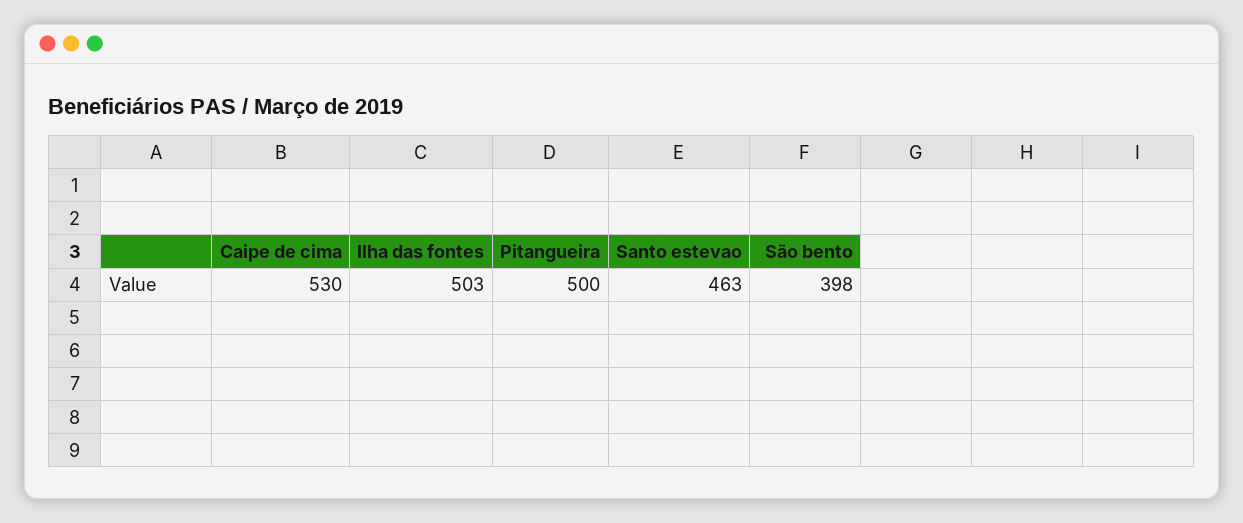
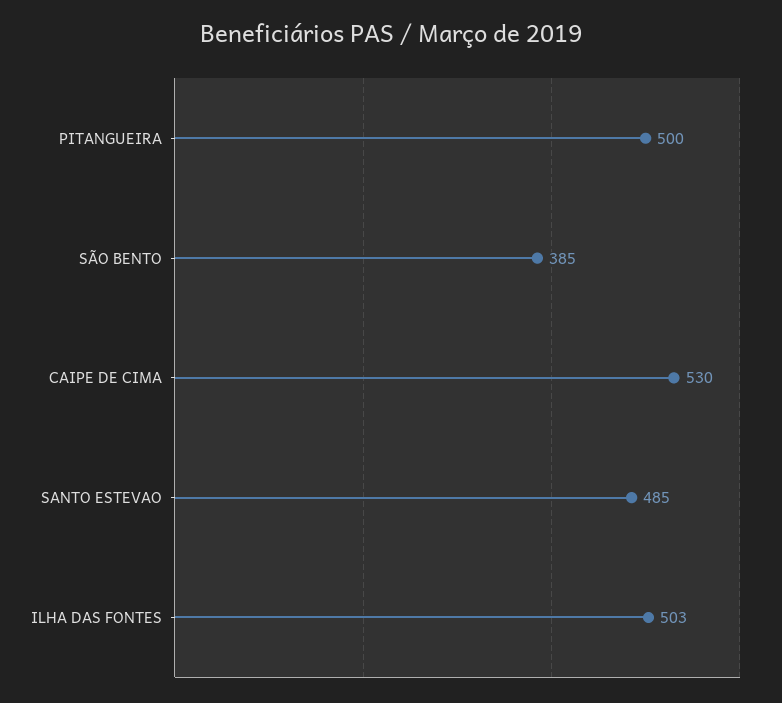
  {
    "Caipe de cima": 530,
    "Ilha das fontes": 503,
    "Pitangueira": 500,
-   "Santo estevao": 463,
+   "Santo estevao": 485,
-   "São bento": 398
+   "São bento": 385
  }

